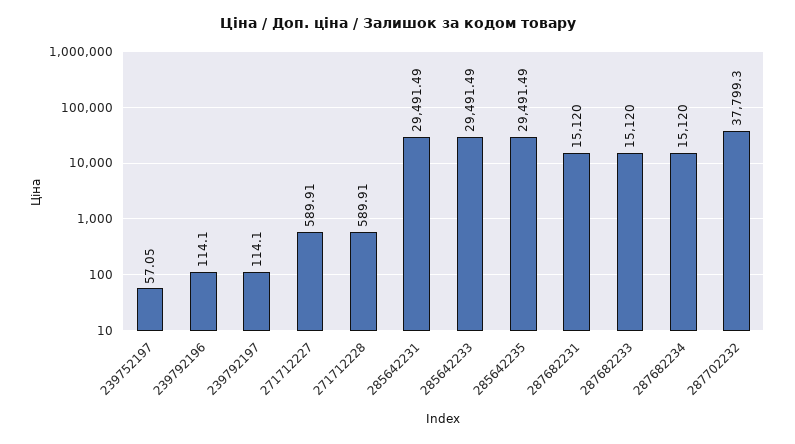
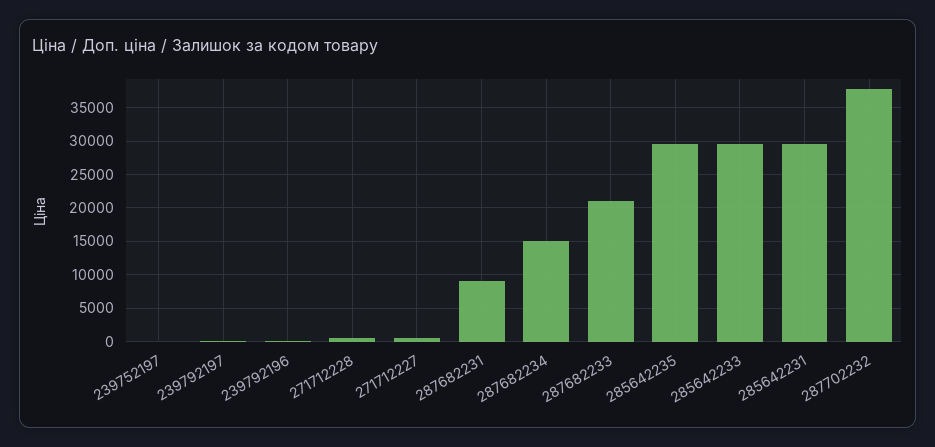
  {
    "239752197": 57.05,
    "239792196": 114.1,
    "239792197": 114.1,
    "271712227": 589.91,
    "271712228": 589.91,
    "285642231": 29491.49,
    "285642233": 29491.49,
    "285642235": 29491.49,
-   "287682231": 15120,
+   "287682231": 9000,
-   "287682233": 15120,
+   "287682233": 21000,
    "287682234": 15120,
    "287702232": 37799.3
  }

